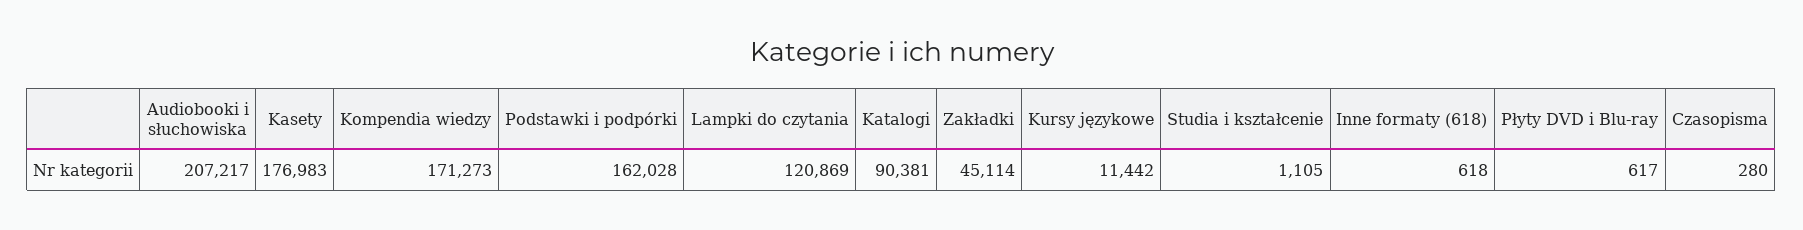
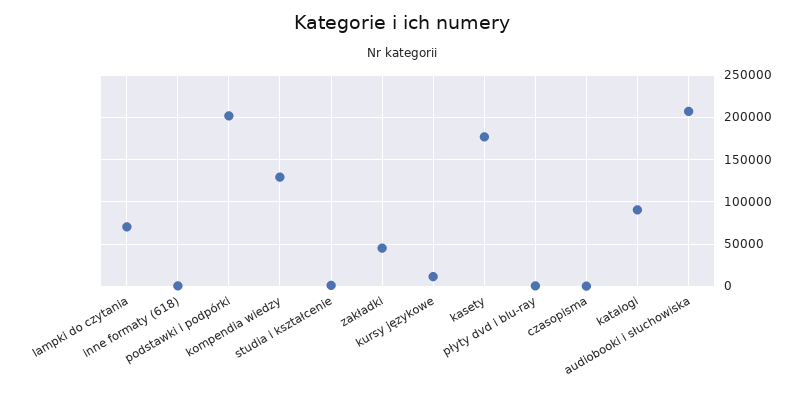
  {
    "Audiobooki i słuchowiska": 207217,
    "Kasety": 176983,
-   "Kompendia wiedzy": 171273,
+   "Kompendia wiedzy": 130000,
-   "Podstawki i podpórki": 162028,
+   "Podstawki i podpórki": 200000,
-   "Lampki do czytania": 120869,
+   "Lampki do czytania": 70000,
    "Katalogi": 90381,
    "Zakładki": 45114,
    "Kursy językowe": 11442,
    "Studia i kształcenie": 1105,
    "Inne formaty (618)": 618,
    "Płyty DVD i Blu-ray": 617,
    "Czasopisma": 280
  }

